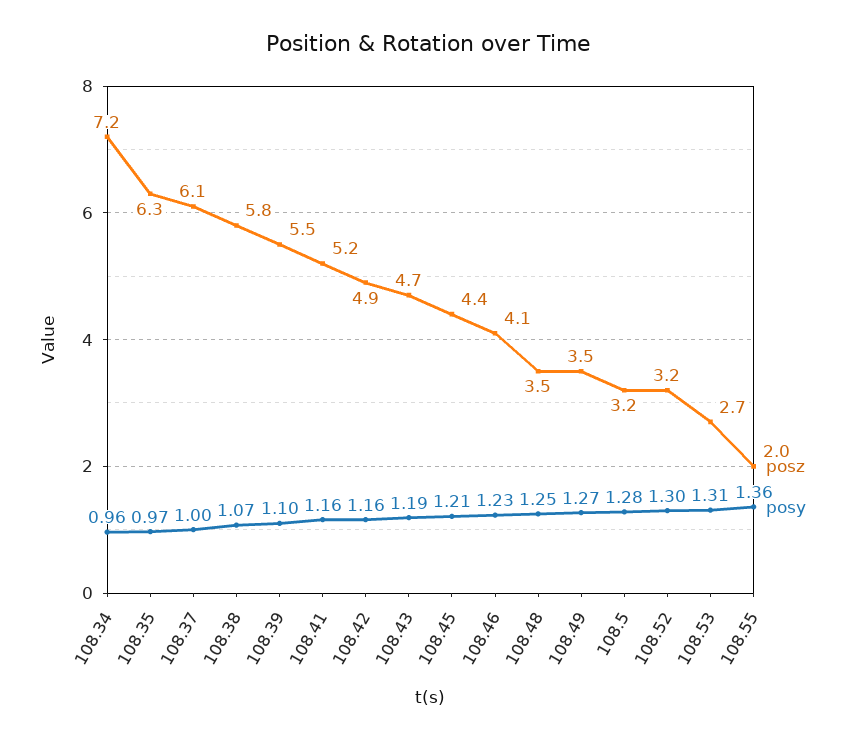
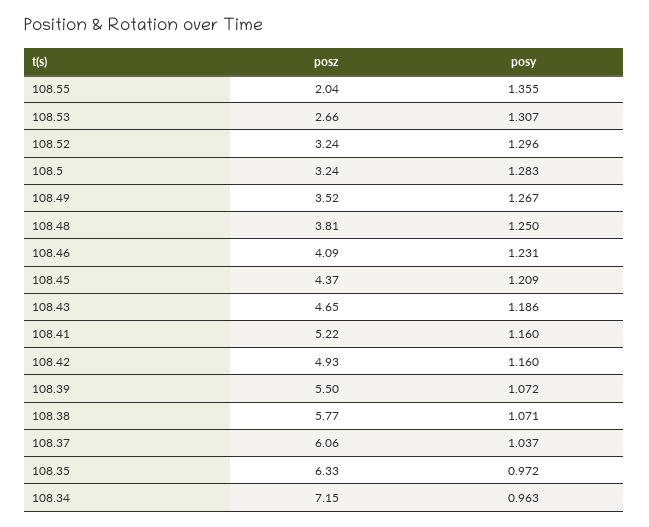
  {
    "posz": {
      "108.34": 7.15,
      "108.35": 6.33,
      "108.37": 6.06,
      "108.38": 5.77,
      "108.39": 5.5,
      "108.41": 5.22,
      "108.42": 4.93,
      "108.43": 4.65,
      "108.45": 4.37,
      "108.46": 4.09,
-     "108.48": 3.5,
+     "108.48": 3.81,
      "108.49": 3.52,
      "108.5": 3.24,
      "108.52": 3.24,
      "108.53": 2.66,
      "108.55": 2.04
    },
    "posy": {
      "108.34": 0.963,
      "108.35": 0.972,
-     "108.37": 1,
+     "108.37": 1.037,
      "108.38": 1.071,
-     "108.39": 1.1,
+     "108.39": 1.072,
      "108.41": 1.16,
      "108.42": 1.16,
      "108.43": 1.186,
      "108.45": 1.209,
      "108.46": 1.231,
      "108.48": 1.25,
      "108.49": 1.267,
      "108.5": 1.283,
      "108.52": 1.296,
      "108.53": 1.307,
      "108.55": 1.355
    }
  }

